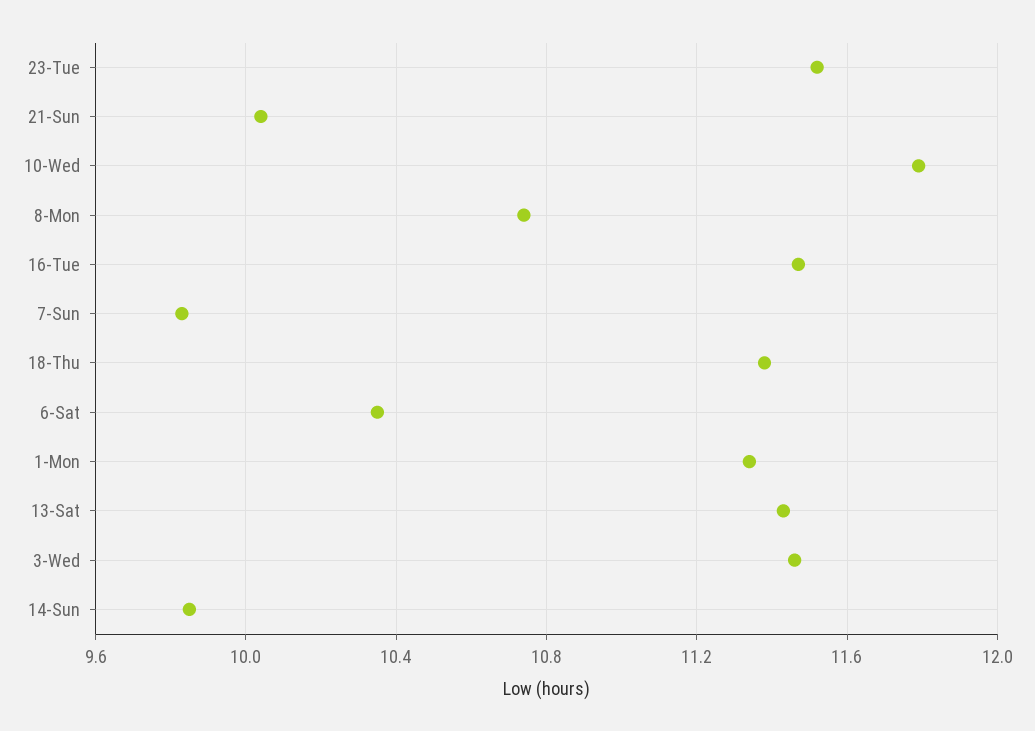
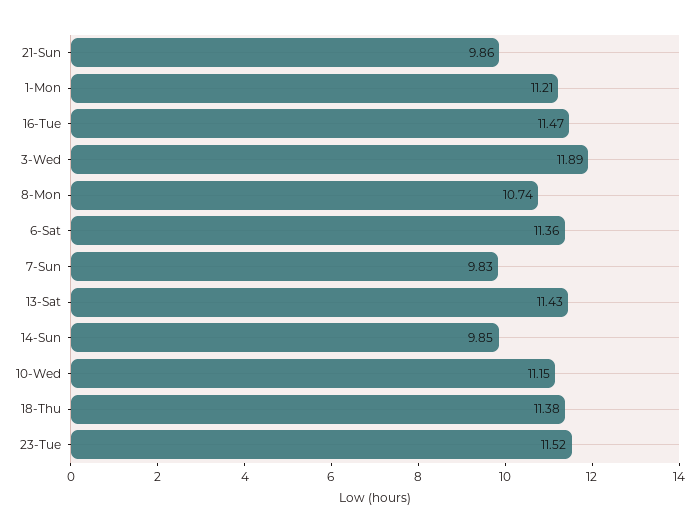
  {
    "23-Tue": 11.52,
-   "21-Sun": 10.05,
+   "21-Sun": 9.86,
-   "10-Wed": 11.8,
+   "10-Wed": 11.15,
    "8-Mon": 10.74,
    "16-Tue": 11.47,
    "7-Sun": 9.83,
    "18-Thu": 11.38,
-   "6-Sat": 10.35,
+   "6-Sat": 11.36,
-   "1-Mon": 11.35,
+   "1-Mon": 11.21,
    "13-Sat": 11.43,
-   "3-Wed": 11.45,
+   "3-Wed": 11.89,
    "14-Sun": 9.85
  }

